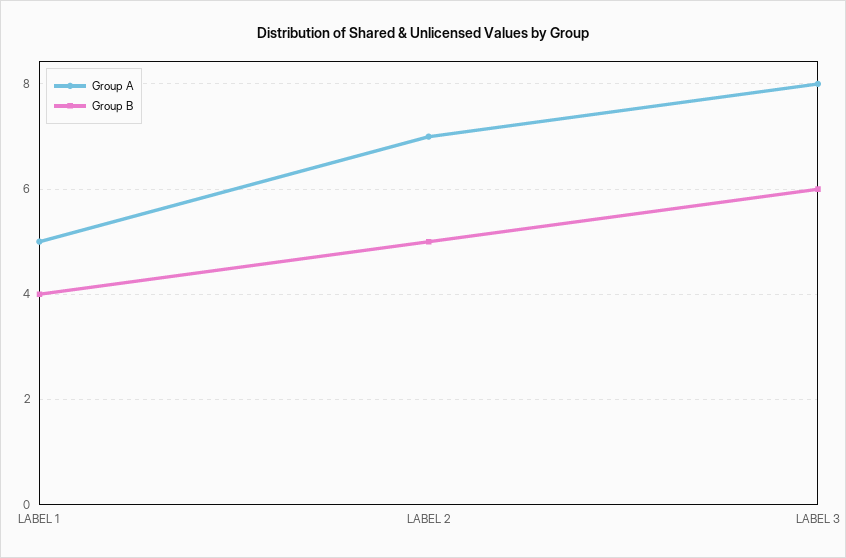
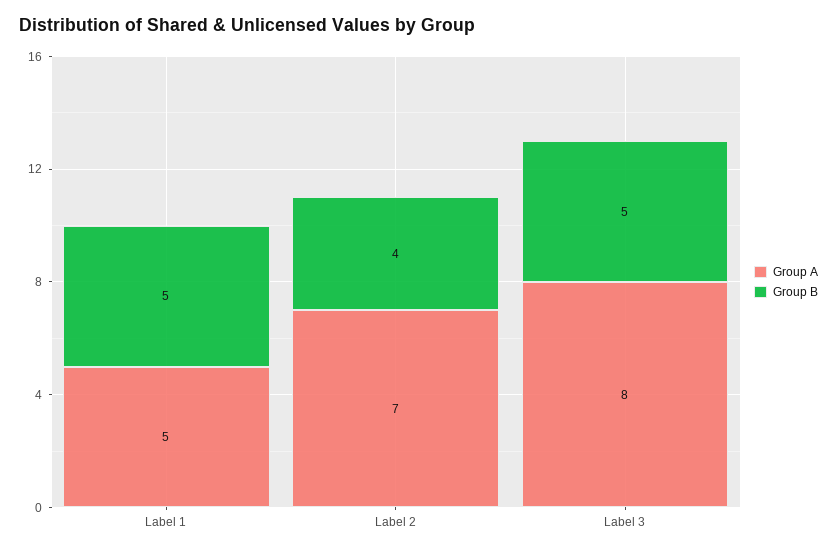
  {
    "Group A": {
      "LABEL 1": 5,
      "LABEL 2": 7,
      "LABEL 3": 8
    },
    "Group B": {
-     "LABEL 1": 4,
+     "LABEL 1": 5,
-     "LABEL 2": 5,
+     "LABEL 2": 4,
-     "LABEL 3": 6
+     "LABEL 3": 5
    }
  }

